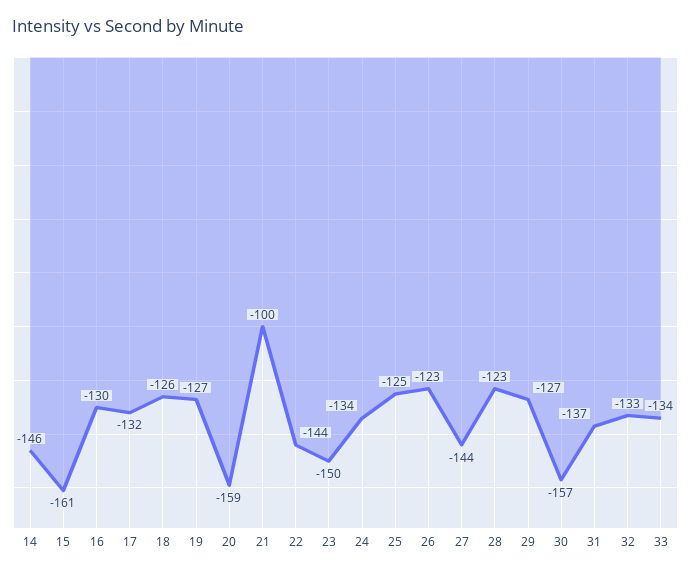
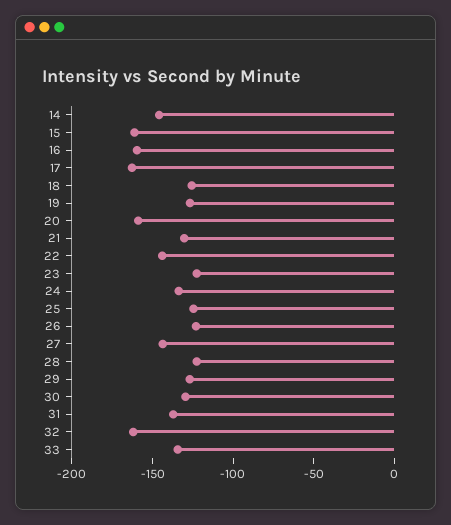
  {
    "14": -146,
    "15": -161,
-   "16": -130,
+   "16": -160,
-   "17": -132,
+   "17": -160,
    "18": -126,
    "19": -127,
    "20": -159,
-   "21": -100,
+   "21": -130,
    "22": -144,
-   "23": -150,
+   "23": -120,
    "24": -134,
    "25": -125,
    "26": -123,
    "27": -144,
    "28": -123,
    "29": -127,
-   "30": -157,
+   "30": -130,
    "31": -137,
-   "32": -133,
+   "32": -160,
    "33": -134
  }

